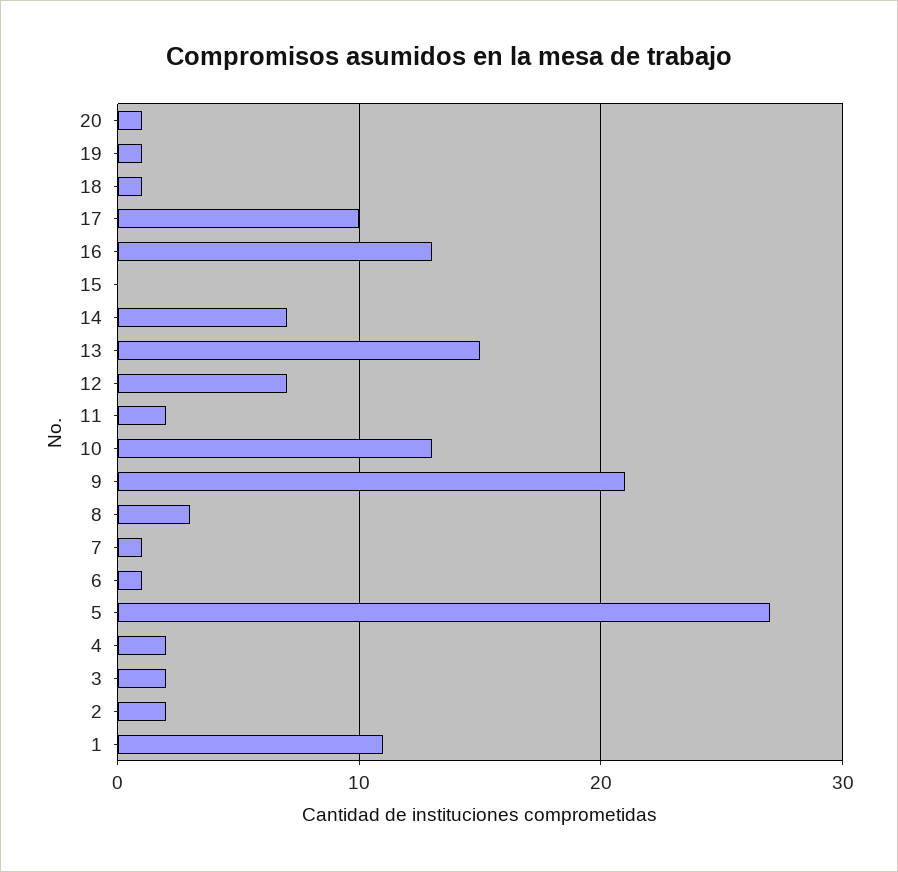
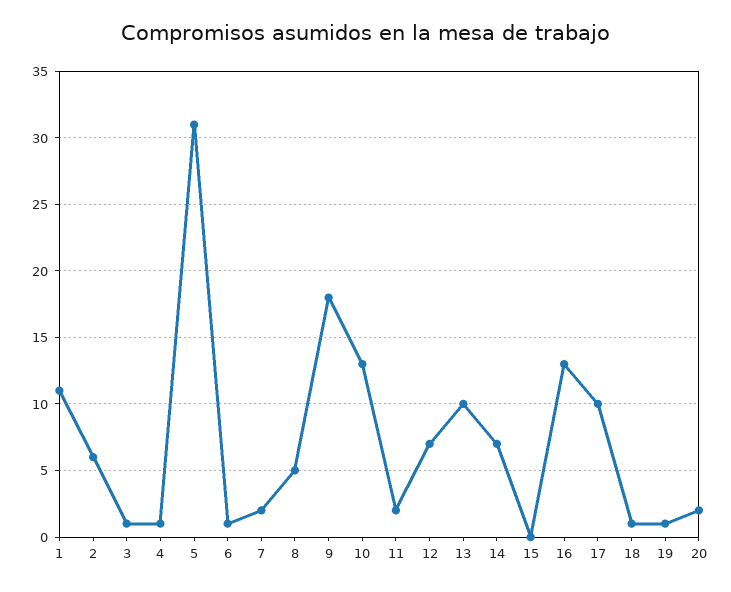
  {
-   "20": 1,
+   "20": 2,
    "19": 1,
    "18": 1,
    "17": 10,
    "16": 13,
    "15": 0,
    "14": 7,
-   "13": 15,
+   "13": 10,
    "12": 7,
    "11": 2,
    "10": 13,
-   "9": 21,
+   "9": 18,
-   "8": 3,
+   "8": 5,
-   "7": 1,
+   "7": 2,
    "6": 1,
-   "5": 27,
+   "5": 31,
-   "4": 2,
+   "4": 1,
-   "3": 2,
+   "3": 1,
-   "2": 2,
+   "2": 6,
    "1": 11
  }

